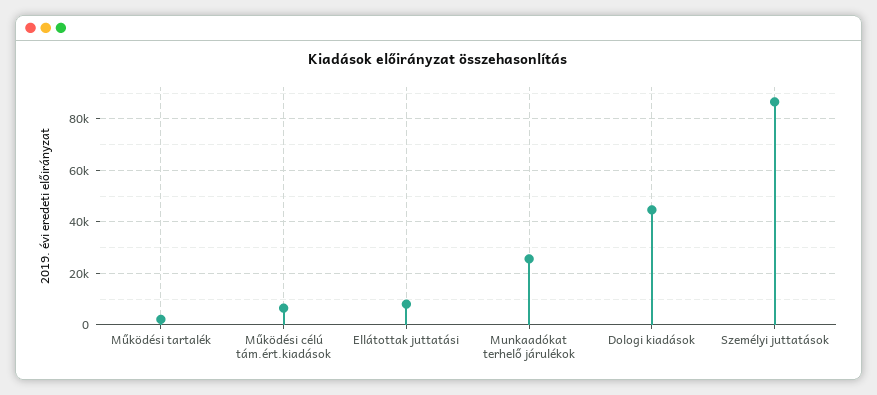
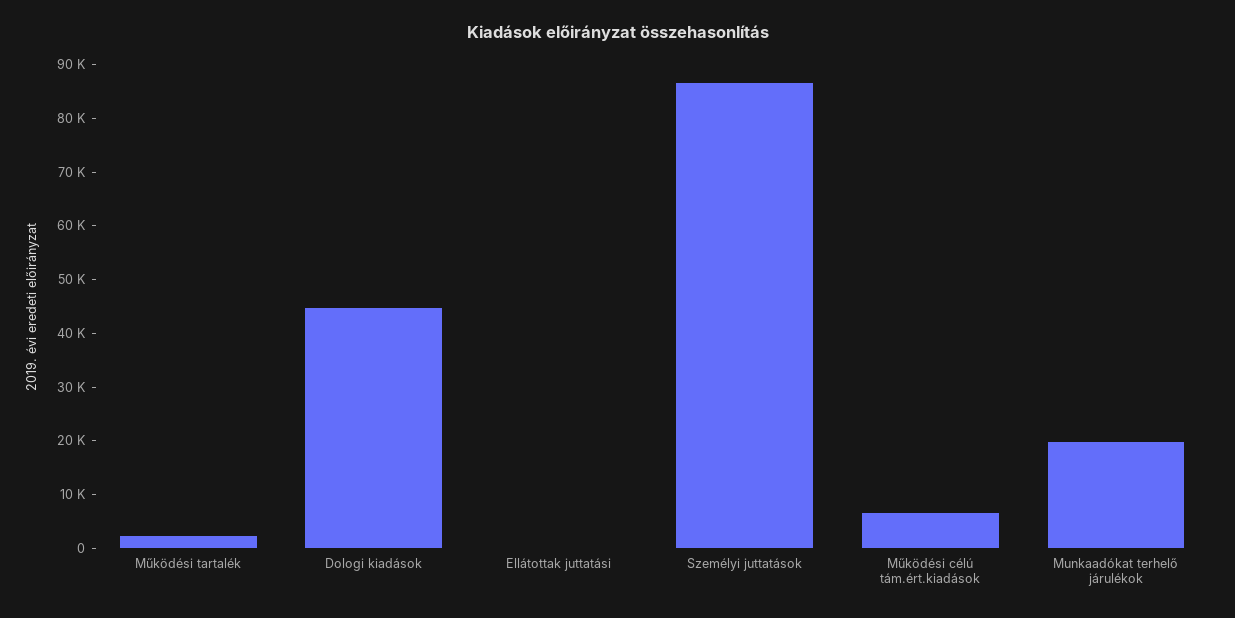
  {
    "Működési tartalék": 2000,
    "Működési célú tám.ért.kiadások": 6000,
-   "Ellátottak juttatási": 7500,
+   "Ellátottak juttatási": 0,
-   "Munkaadókat terhelő járulékok": 25000,
+   "Munkaadókat terhelő járulékok": 20000,
    "Dologi kiadások": 44000,
    "Személyi juttatások": 86000
  }

